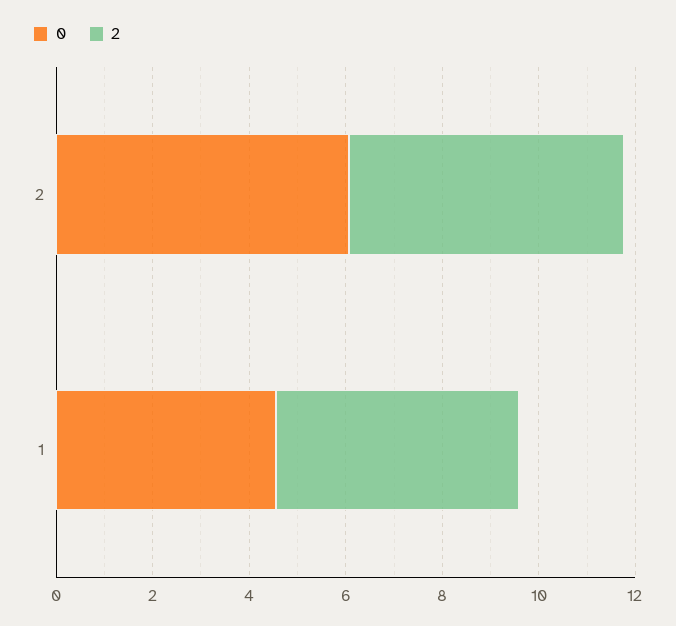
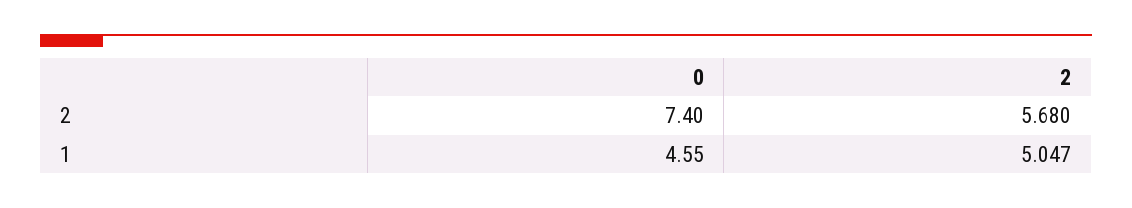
  {
    "0": {
-     "2": 6,
+     "2": 7.4,
      "1": 4.55
    },
    "2": {
      "2": 5.68,
      "1": 5.047
    }
  }

